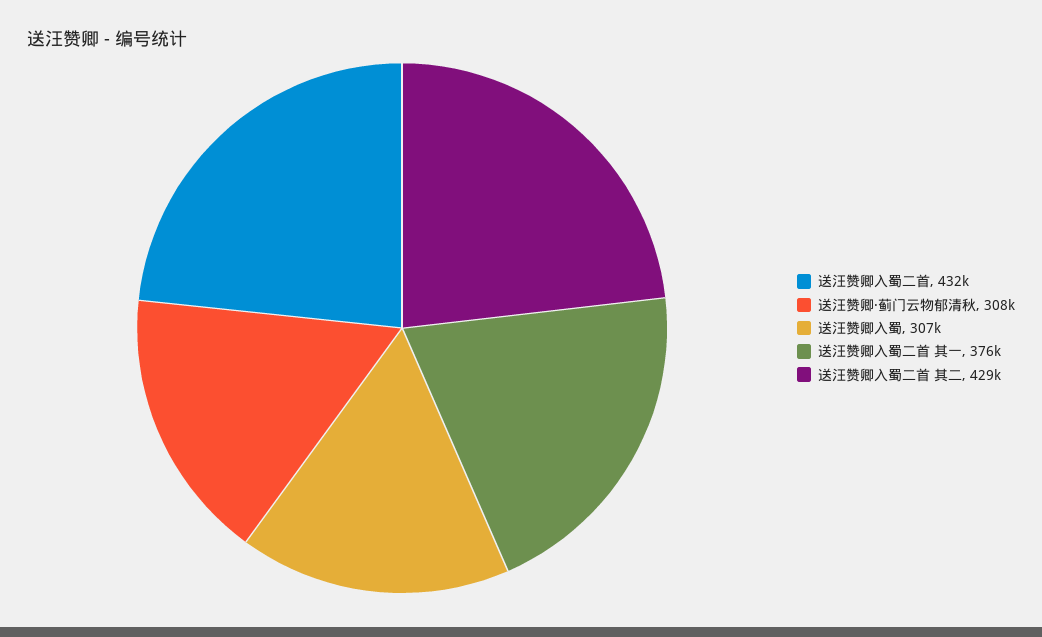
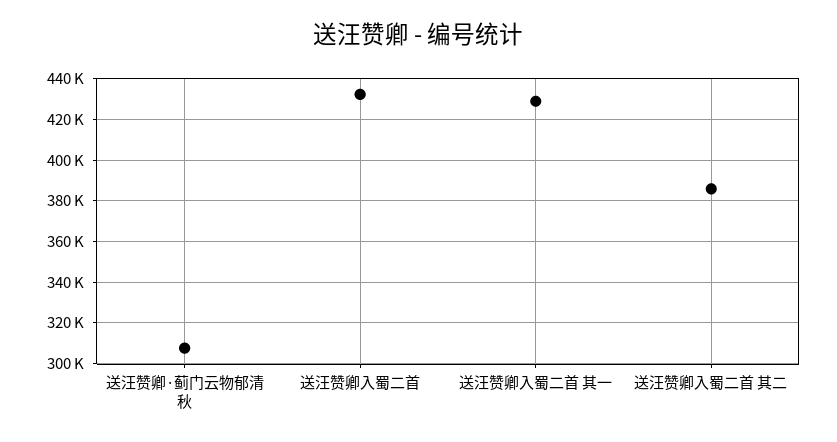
  {
    "送汪赞卿入蜀二首": 432000,
    "送汪赞卿·蓟门云物郁清秋": 308000,
-   "送汪赞卿入蜀": 307000,
-   "送汪赞卿入蜀二首 其一": 376000,
+   "送汪赞卿入蜀二首 其一": 430000,
-   "送汪赞卿入蜀二首 其二": 429000
+   "送汪赞卿入蜀二首 其二": 385000
  }

